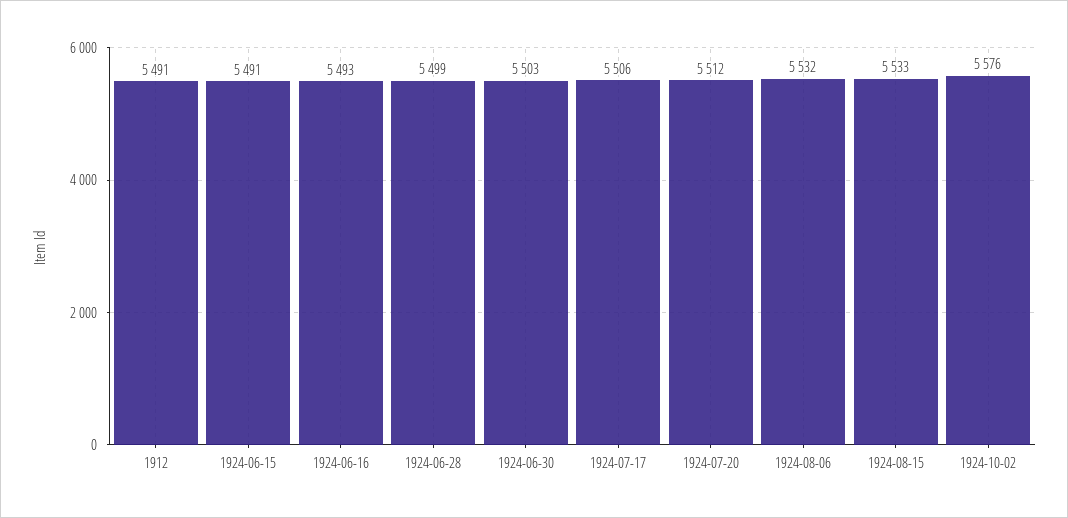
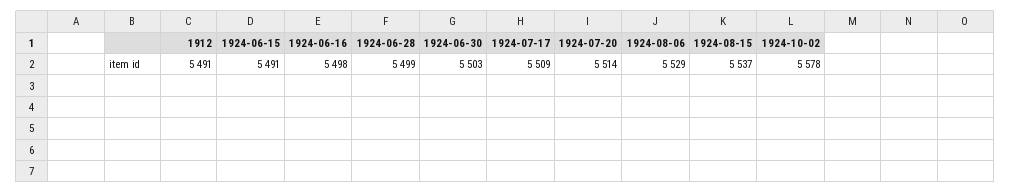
  {
    "1912": 5491,
    "1924-06-15": 5491,
-   "1924-06-16": 5493,
+   "1924-06-16": 5498,
    "1924-06-28": 5499,
    "1924-06-30": 5503,
-   "1924-07-17": 5506,
+   "1924-07-17": 5509,
-   "1924-07-20": 5512,
+   "1924-07-20": 5514,
-   "1924-08-06": 5532,
+   "1924-08-06": 5529,
-   "1924-08-15": 5533,
+   "1924-08-15": 5537,
-   "1924-10-02": 5576
+   "1924-10-02": 5578
  }

